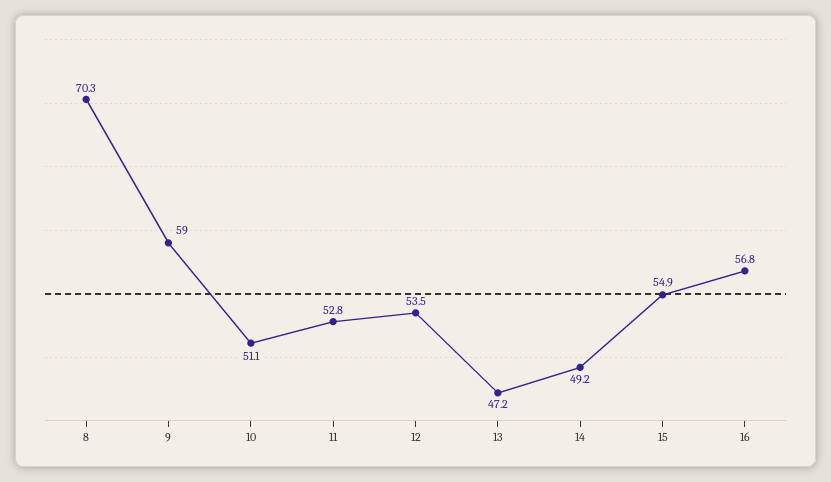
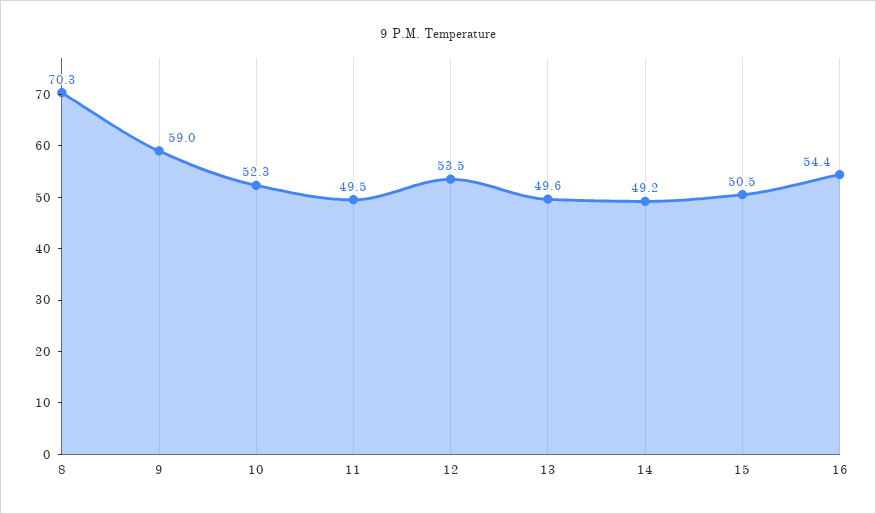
  {
    "8": 70.3,
    "9": 59,
-   "10": 51.1,
+   "10": 52.3,
-   "11": 52.8,
+   "11": 49.5,
    "12": 53.5,
-   "13": 47.2,
+   "13": 49.6,
    "14": 49.2,
-   "15": 54.9,
+   "15": 50.5,
-   "16": 56.8
+   "16": 54.4
  }

